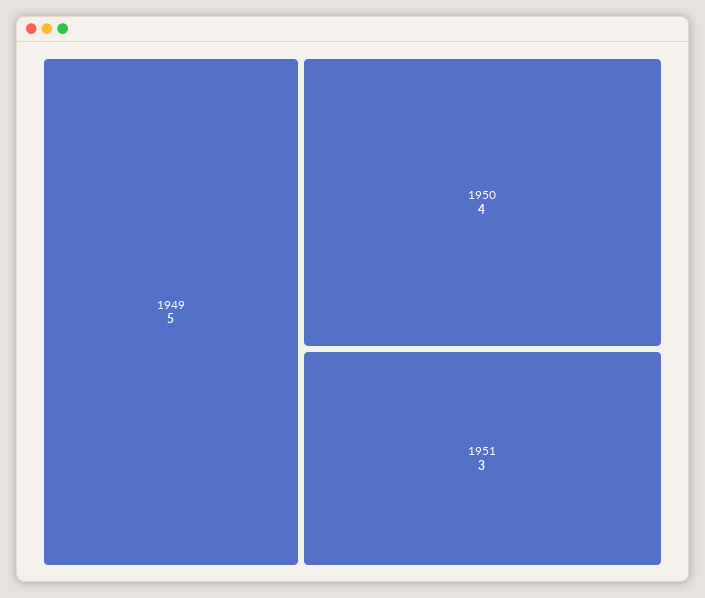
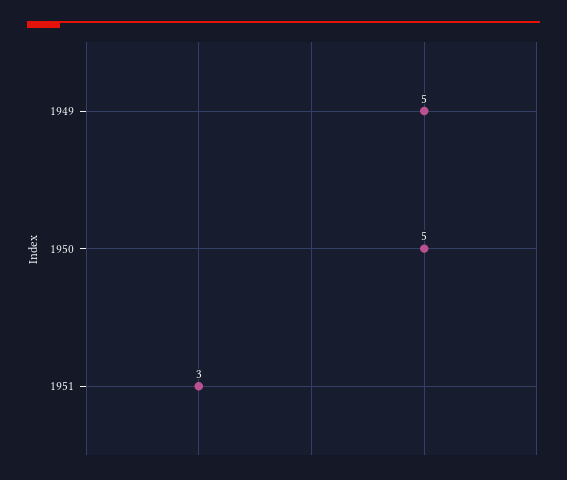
  {
    "1949": 5,
-   "1950": 4,
+   "1950": 5,
    "1951": 3
  }

